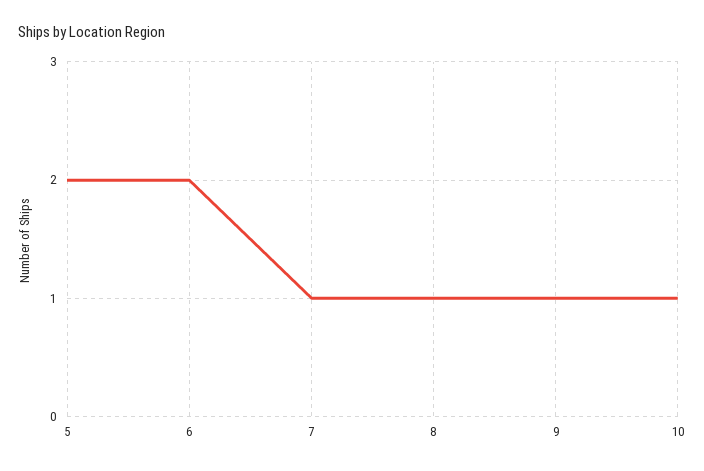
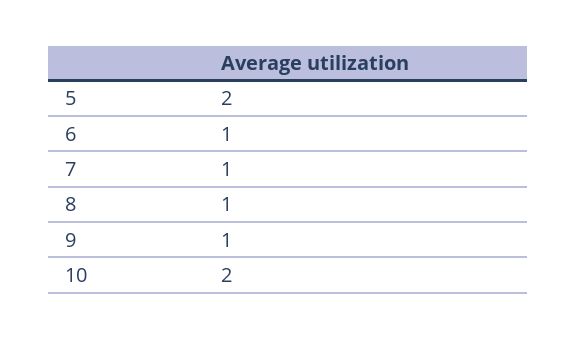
  {
    "5": 2,
-   "6": 2,
+   "6": 1,
    "7": 1,
    "8": 1,
    "9": 1,
-   "10": 1
+   "10": 2
  }

